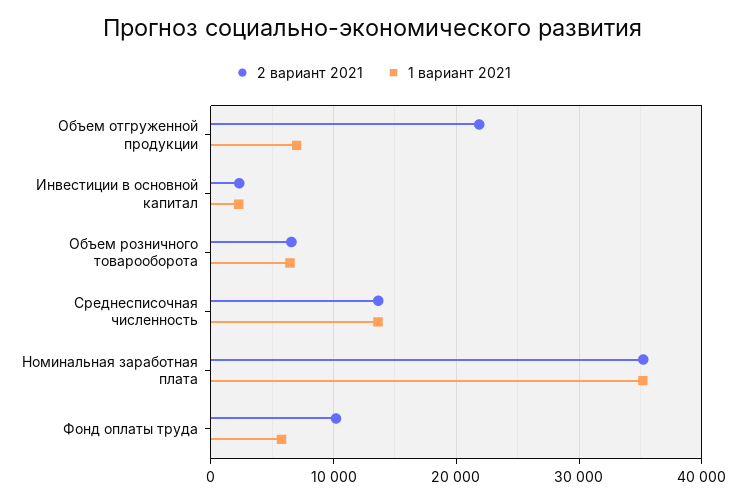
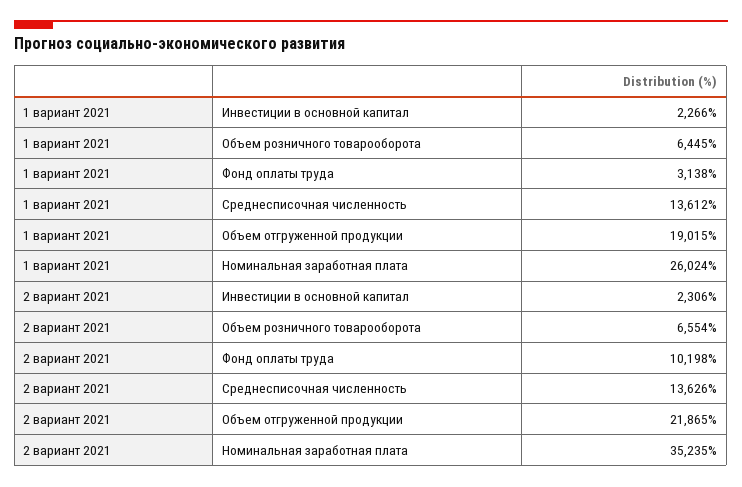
  {
    "2 вариант 2021": {
      "Объем отгруженной продукции": 21865,
      "Инвестиции в основной капитал": 2306,
      "Объем розничного товарооборота": 6554,
      "Среднесписочная численность": 13626,
      "Номинальная заработная плата": 35235,
      "Фонд оплаты труда": 10198
    },
    "1 вариант 2021": {
-     "Объем отгруженной продукции": 7000,
+     "Объем отгруженной продукции": 19015,
      "Инвестиции в основной капитал": 2266,
      "Объем розничного товарооборота": 6445,
      "Среднесписочная численность": 13612,
-     "Номинальная заработная плата": 35000,
+     "Номинальная заработная плата": 26024,
-     "Фонд оплаты труда": 6000
+     "Фонд оплаты труда": 3138
    }
  }

